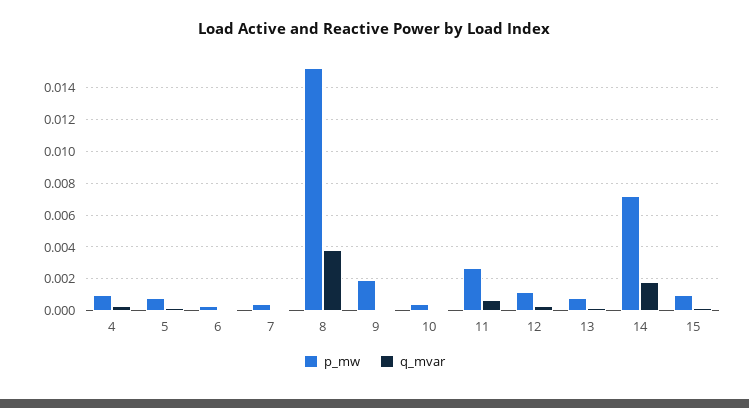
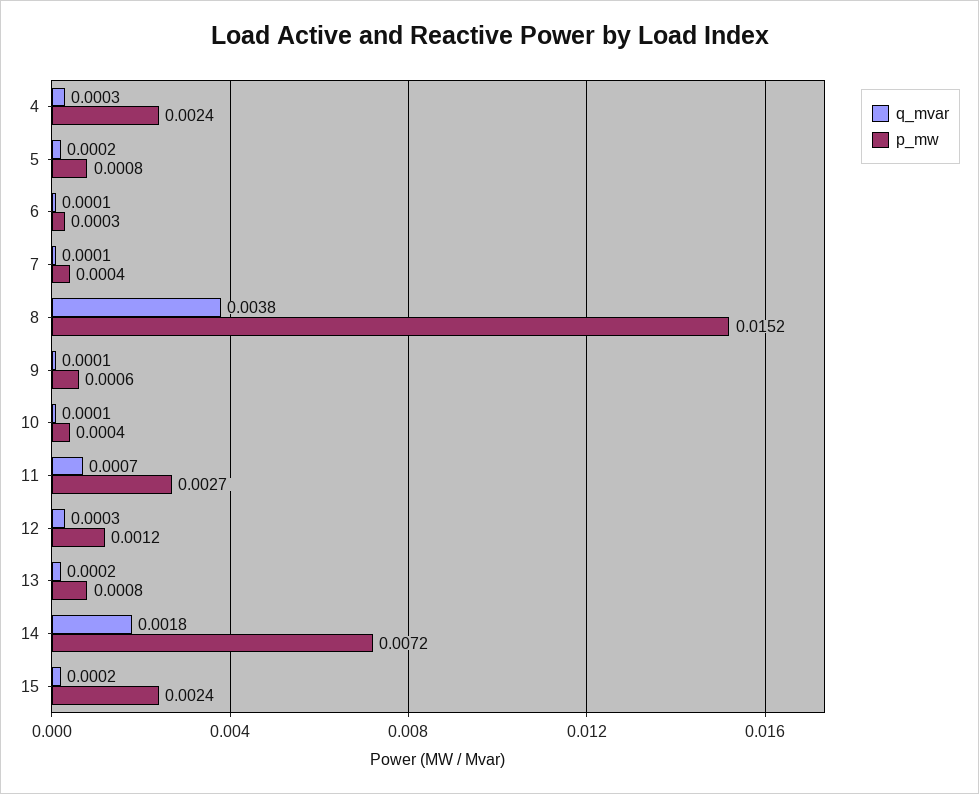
  {
    "p_mw": {
-     "4": 0.001,
+     "4": 0.0024,
      "5": 0.0008,
      "6": 0.0003,
      "7": 0.0004,
      "8": 0.0152,
-     "9": 0.002,
+     "9": 0.0006,
      "10": 0.0004,
      "11": 0.0027,
      "12": 0.0012,
      "13": 0.0008,
      "14": 0.0072,
-     "15": 0.001
+     "15": 0.0024
    },
    "q_mvar": {
      "4": 0.0003,
      "5": 0.0002,
      "6": 0.0001,
      "7": 0.0001,
      "8": 0.0038,
      "9": 0.0001,
      "10": 0.0001,
      "11": 0.0007,
      "12": 0.0003,
      "13": 0.0002,
      "14": 0.0018,
      "15": 0.0002
    }
  }

